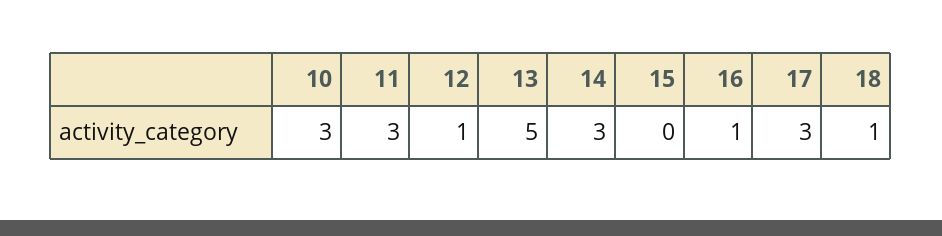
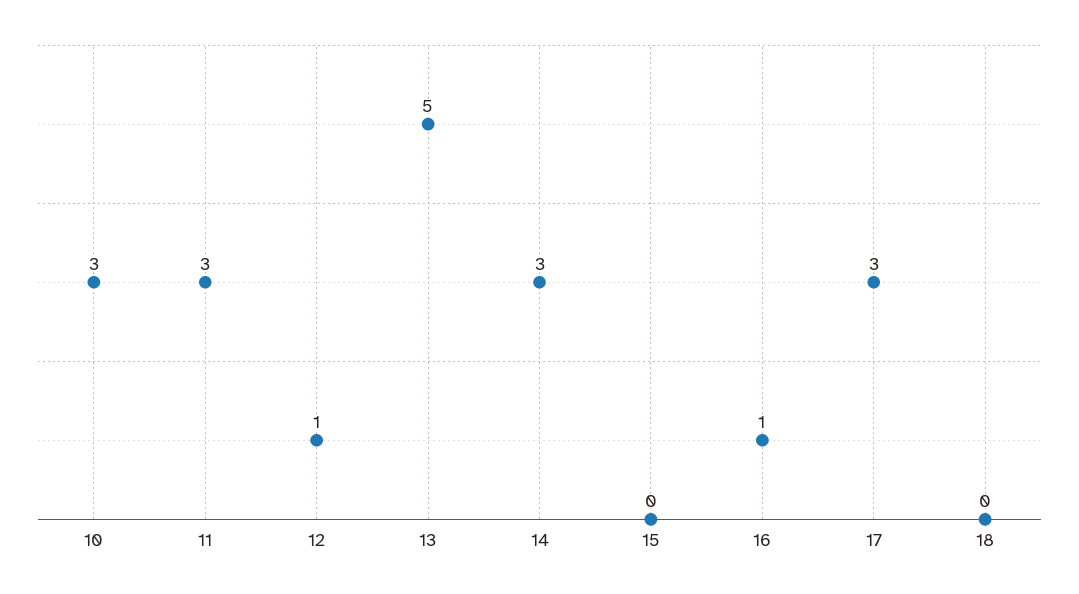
  {
    "10": 3,
    "11": 3,
    "12": 1,
    "13": 5,
    "14": 3,
    "15": 0,
    "16": 1,
    "17": 3,
-   "18": 1
+   "18": 0
  }

